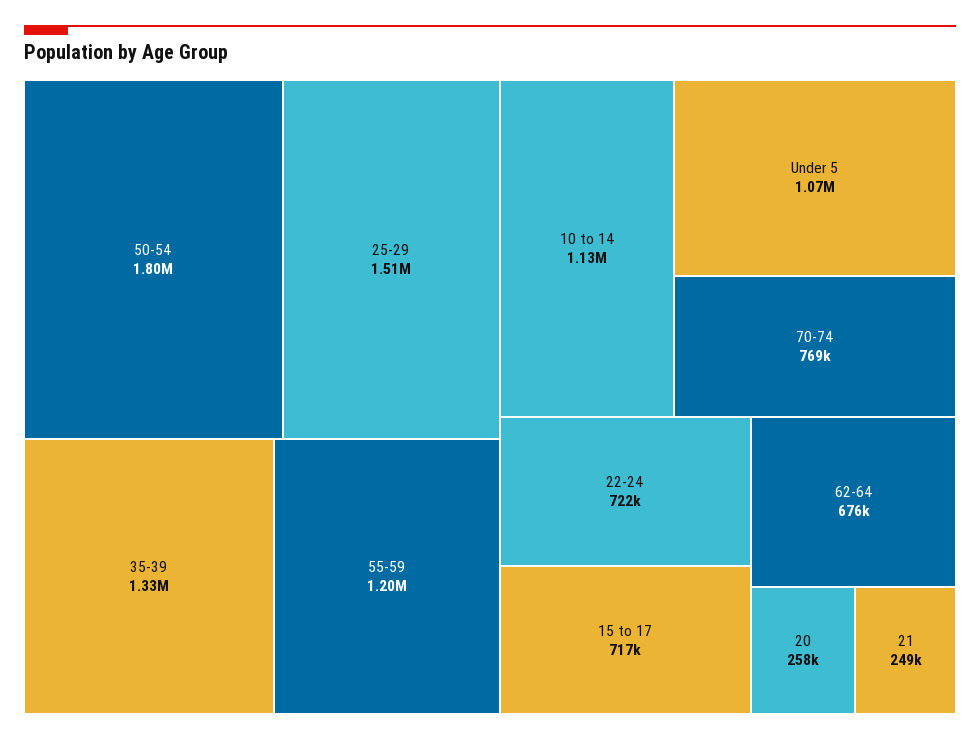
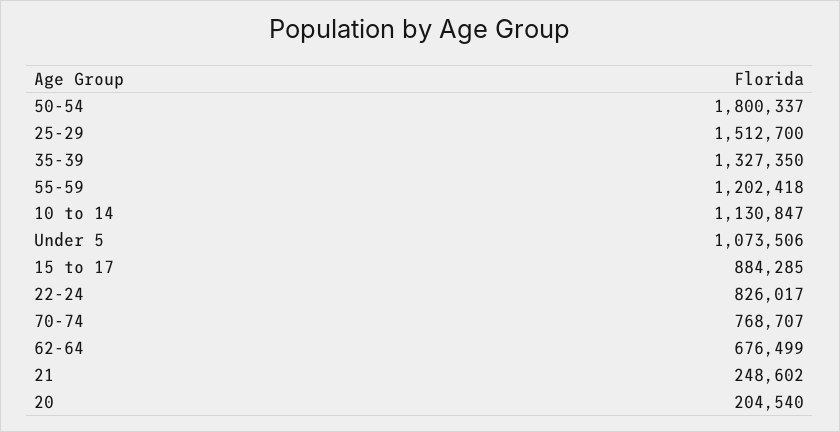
  {
    "50-54": 1800337,
    "25-29": 1512700,
    "35-39": 1327350,
    "55-59": 1202418,
    "10 to 14": 1130847,
    "Under 5": 1073506,
    "70-74": 768707,
-   "22-24": 722000,
+   "22-24": 826017,
-   "15 to 17": 717000,
+   "15 to 17": 884285,
    "62-64": 676499,
-   "20": 258000,
+   "20": 204540,
    "21": 248602
  }

